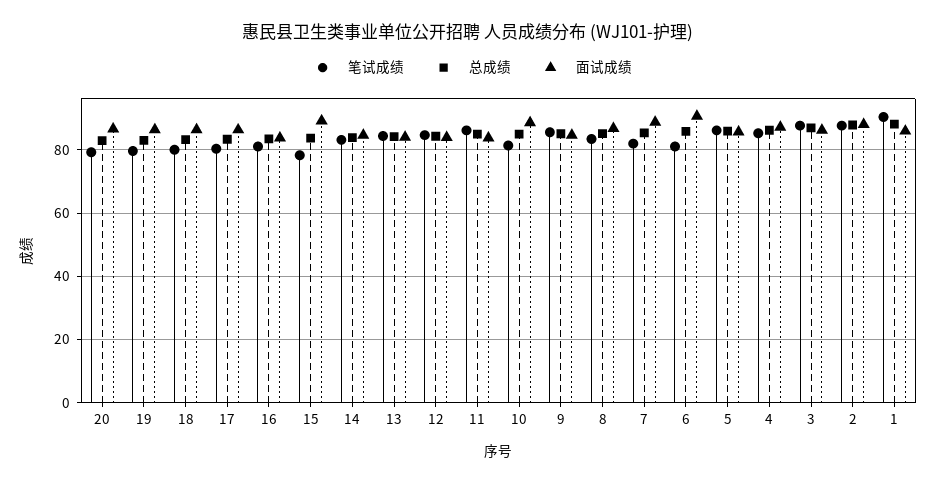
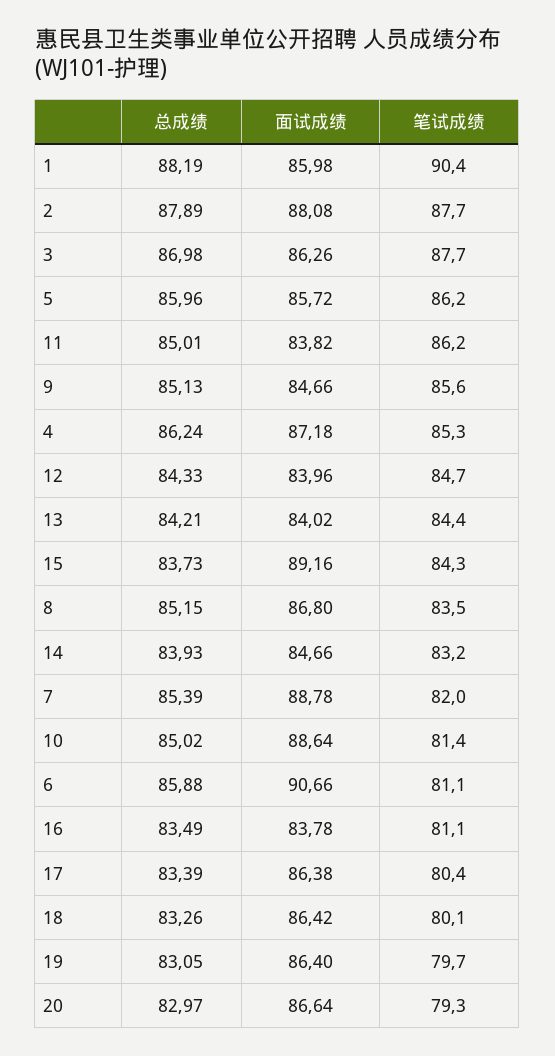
  {
    "笔试成绩": {
      "20": 79.3,
      "19": 79.7,
      "18": 80.1,
      "17": 80.4,
      "16": 81.1,
-     "15": 78,
+     "15": 84.3,
      "14": 83.2,
      "13": 84.4,
      "12": 84.7,
      "11": 86.2,
      "10": 81.4,
      "9": 85.6,
      "8": 83.5,
      "7": 82,
      "6": 81.1,
      "5": 86.2,
      "4": 85.3,
      "3": 87.7,
      "2": 87.7,
      "1": 90.4
    },
    "总成绩": {
      "20": 82.97,
      "19": 83.05,
      "18": 83.26,
      "17": 83.39,
      "16": 83.49,
      "15": 83.73,
      "14": 83.93,
      "13": 84.21,
      "12": 84.33,
      "11": 85.01,
      "10": 85.02,
      "9": 85.13,
      "8": 85.15,
      "7": 85.39,
      "6": 85.88,
      "5": 85.96,
      "4": 86.24,
      "3": 86.98,
      "2": 87.89,
      "1": 88.19
    },
    "面试成绩": {
      "20": 86.64,
      "19": 86.4,
      "18": 86.42,
      "17": 86.38,
      "16": 83.78,
      "15": 89.16,
      "14": 84.66,
      "13": 84.02,
      "12": 83.96,
      "11": 83.82,
      "10": 88.64,
      "9": 84.66,
      "8": 86.8,
      "7": 88.78,
      "6": 90.66,
      "5": 85.72,
      "4": 87.18,
      "3": 86.26,
      "2": 88.08,
      "1": 85.98
    }
  }

